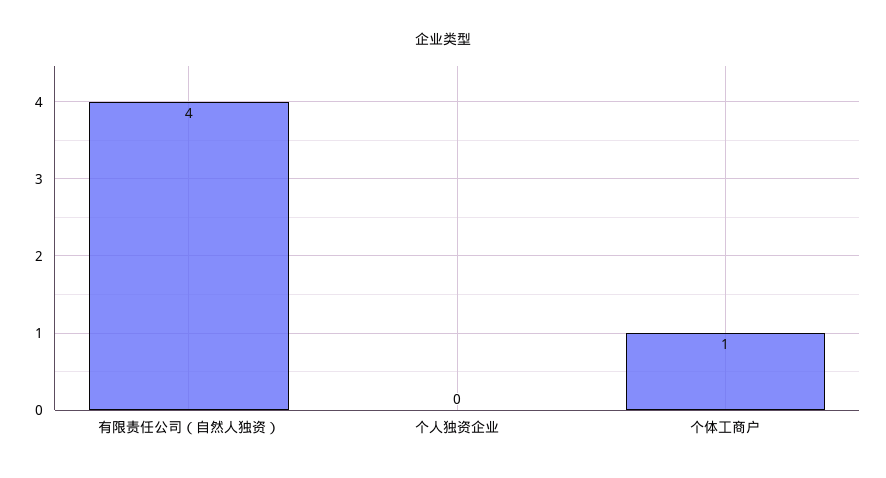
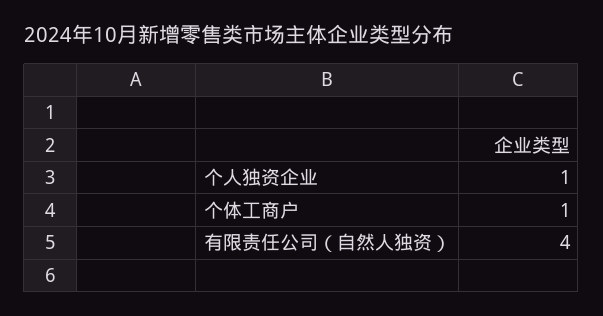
  {
    "有限责任公司（自然人独资）": 4,
-   "个人独资企业": 0,
+   "个人独资企业": 1,
    "个体工商户": 1
  }

